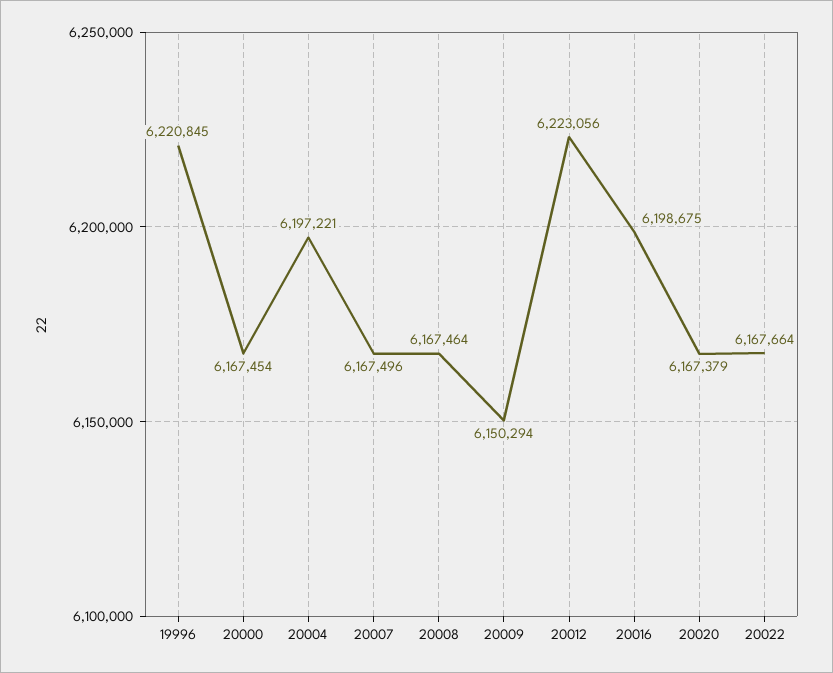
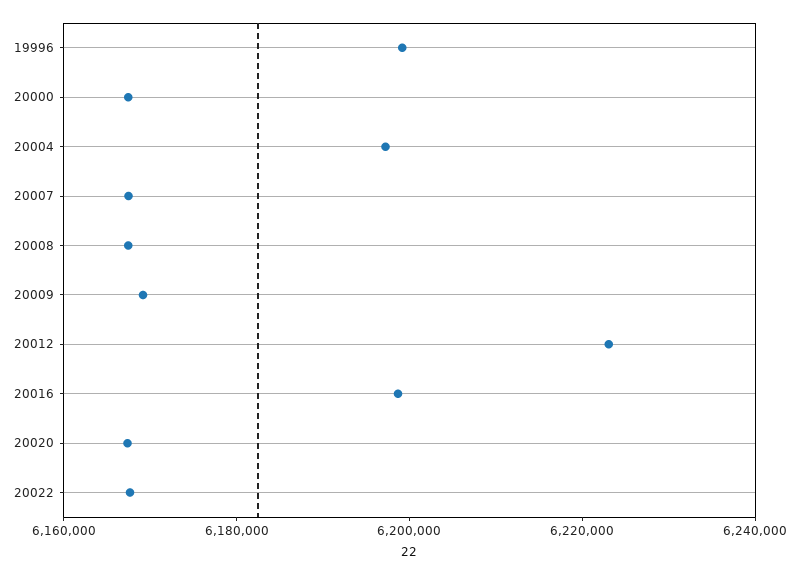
  {
-   "19996": 6220845,
+   "19996": 6200000,
    "20000": 6167454,
    "20004": 6197221,
    "20007": 6167496,
    "20008": 6167464,
-   "20009": 6150294,
+   "20009": 6170000,
    "20012": 6223056,
    "20016": 6198675,
    "20020": 6167379,
    "20022": 6167664
  }

